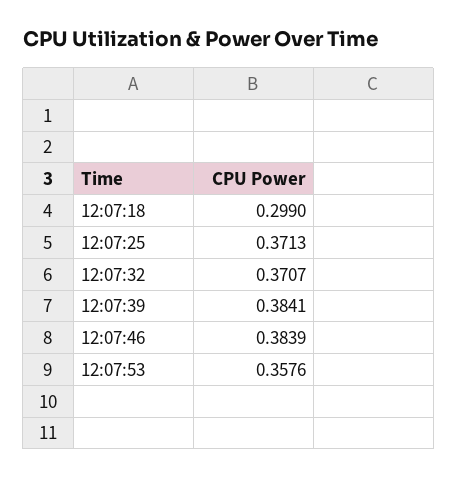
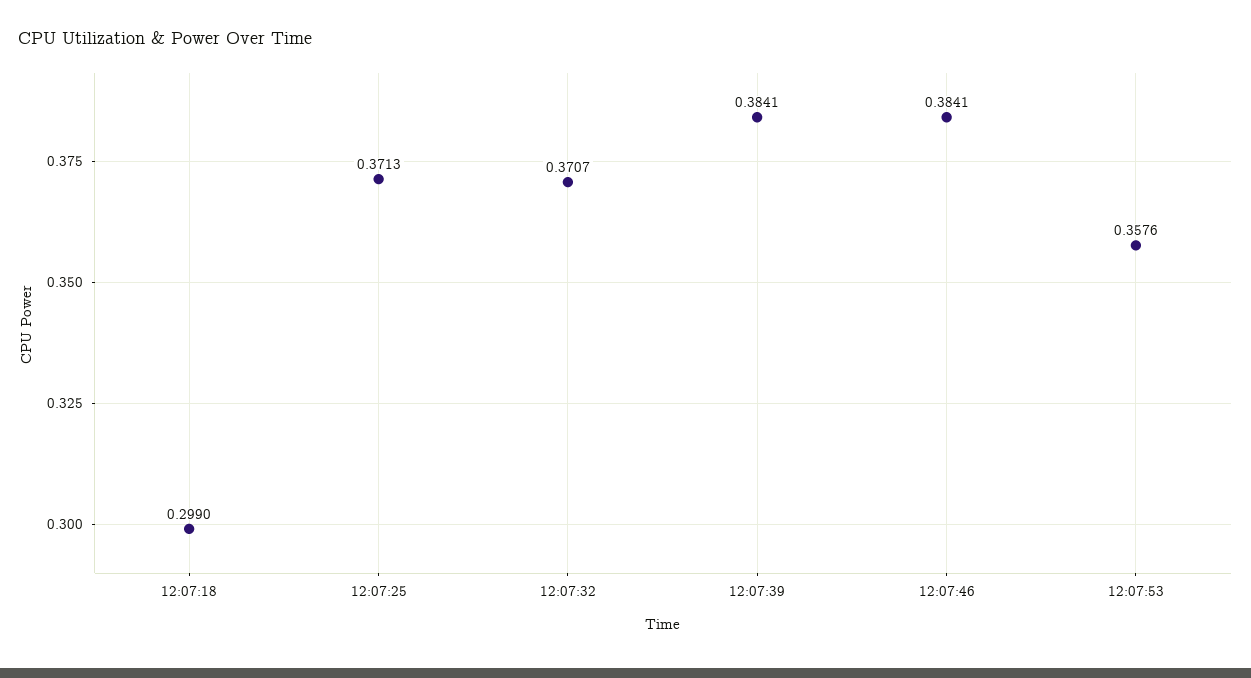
  {
    "12:07:18": 0.299,
    "12:07:25": 0.3713,
    "12:07:32": 0.3707,
    "12:07:39": 0.3841,
-   "12:07:46": 0.3839,
+   "12:07:46": 0.3841,
    "12:07:53": 0.3576
  }

